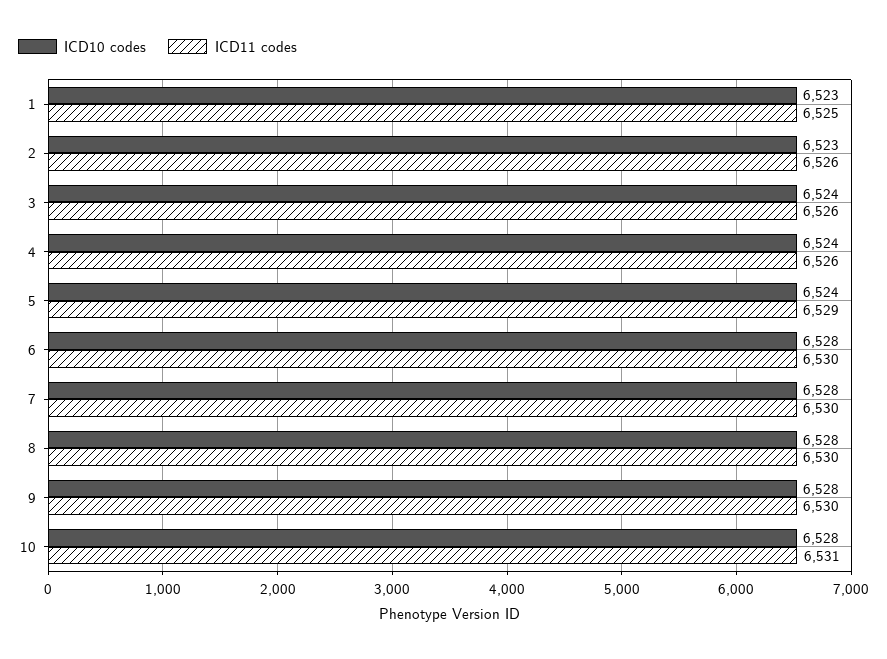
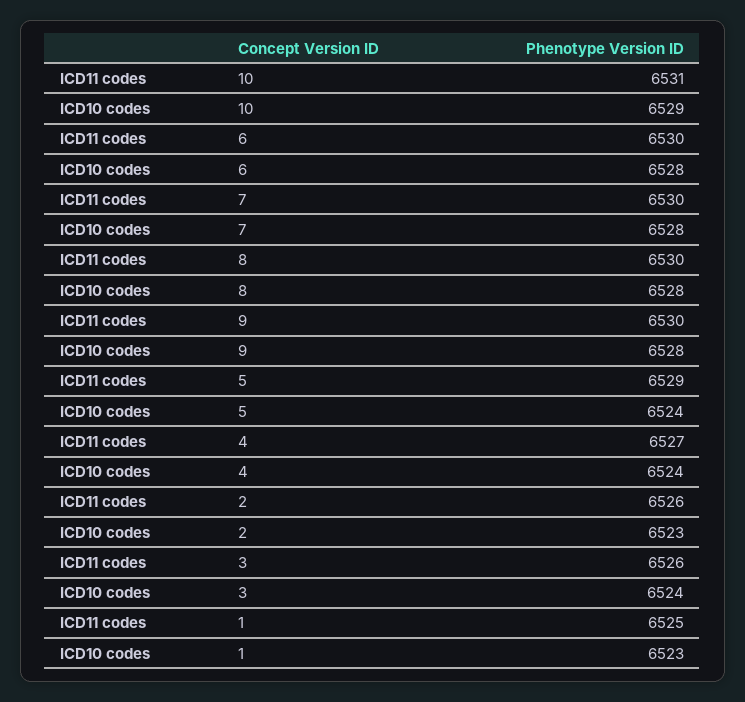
  {
    "ICD10 codes": {
      "1": 6523,
      "2": 6523,
      "3": 6524,
      "4": 6524,
      "5": 6524,
      "6": 6528,
      "7": 6528,
      "8": 6528,
      "9": 6528,
-     "10": 6528
+     "10": 6529
    },
    "ICD11 codes": {
      "1": 6525,
      "2": 6526,
      "3": 6526,
-     "4": 6526,
+     "4": 6527,
      "5": 6529,
      "6": 6530,
      "7": 6530,
      "8": 6530,
      "9": 6530,
      "10": 6531
    }
  }

